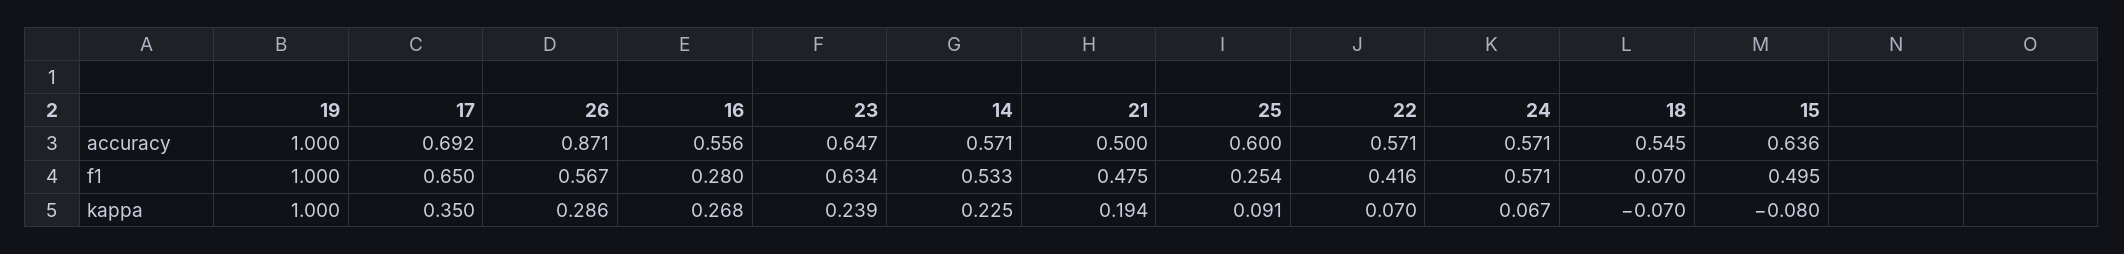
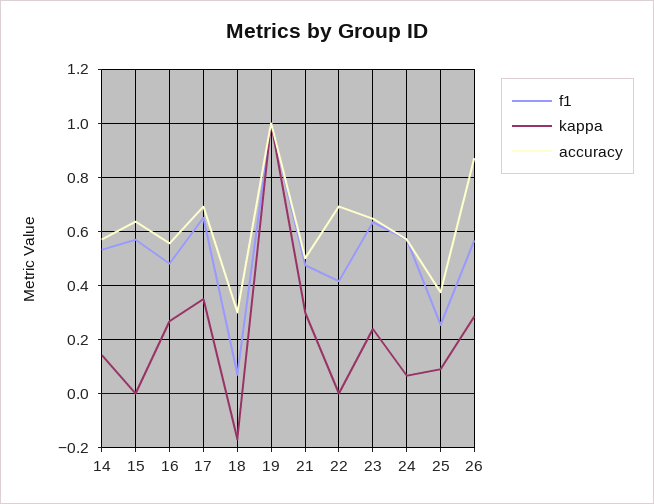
  {
    "accuracy": {
      "19": 1,
      "17": 0.692,
      "26": 0.871,
      "16": 0.556,
      "23": 0.647,
      "14": 0.571,
      "21": 0.5,
-     "25": 0.6,
+     "25": 0.375,
-     "22": 0.571,
+     "22": 0.7,
      "24": 0.571,
-     "18": 0.545,
+     "18": 0.3,
      "15": 0.636
    },
    "f1": {
      "19": 1,
      "17": 0.65,
      "26": 0.567,
-     "16": 0.28,
+     "16": 0.475,
      "23": 0.634,
      "14": 0.533,
      "21": 0.475,
      "25": 0.254,
      "22": 0.416,
      "24": 0.571,
      "18": 0.07,
-     "15": 0.495
+     "15": 0.575
    },
    "kappa": {
      "19": 1,
      "17": 0.35,
      "26": 0.286,
      "16": 0.268,
      "23": 0.239,
-     "14": 0.225,
+     "14": 0.15,
-     "21": 0.194,
+     "21": 0.3,
      "25": 0.091,
-     "22": 0.07,
+     "22": 0,
      "24": 0.067,
-     "18": -0.07,
+     "18": -0.175,
-     "15": -0.08
+     "15": 0
    }
  }

